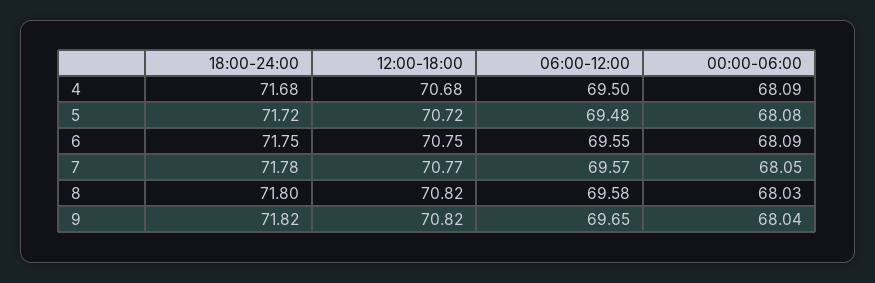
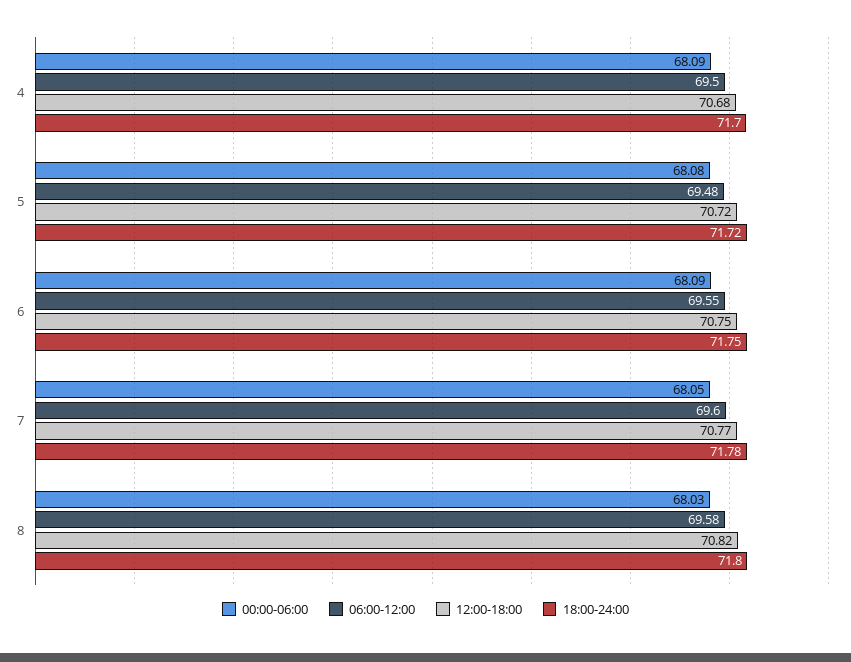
  {
    "18:00-24:00": {
-     "4": 71.68,
+     "4": 71.7,
      "5": 71.72,
      "6": 71.75,
      "7": 71.78,
-     "8": 71.8,
+     "8": 71.8
-     "9": 71.82
    },
    "12:00-18:00": {
      "4": 70.68,
      "5": 70.72,
      "6": 70.75,
      "7": 70.77,
-     "8": 70.82,
+     "8": 70.82
-     "9": 70.82
    },
    "06:00-12:00": {
      "4": 69.5,
      "5": 69.48,
      "6": 69.55,
-     "7": 69.57,
+     "7": 69.6,
-     "8": 69.58,
+     "8": 69.58
-     "9": 69.65
    },
    "00:00-06:00": {
      "4": 68.09,
      "5": 68.08,
      "6": 68.09,
      "7": 68.05,
-     "8": 68.03,
+     "8": 68.03
-     "9": 68.04
    }
  }

